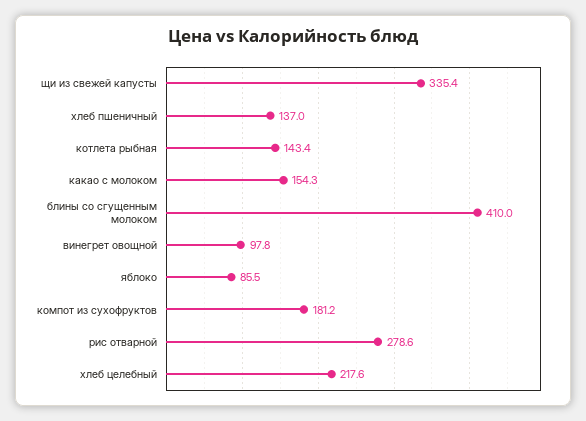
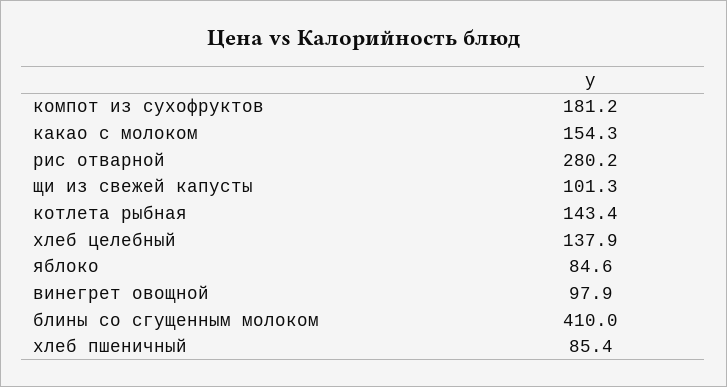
  {
-   "щи из свежей капусты": 335.4,
+   "щи из свежей капусты": 101.3,
-   "хлеб пшеничный": 137,
+   "хлеб пшеничный": 85.4,
    "котлета рыбная": 143.4,
    "какао с молоком": 154.3,
    "блины со сгущенным молоком": 410,
-   "винегрет овощной": 97.8,
+   "винегрет овощной": 97.9,
-   "яблоко": 85.5,
+   "яблоко": 84.6,
    "компот из сухофруктов": 181.2,
-   "рис отварной": 278.6,
+   "рис отварной": 280.2,
-   "хлеб целебный": 217.6
+   "хлеб целебный": 137.9
  }

